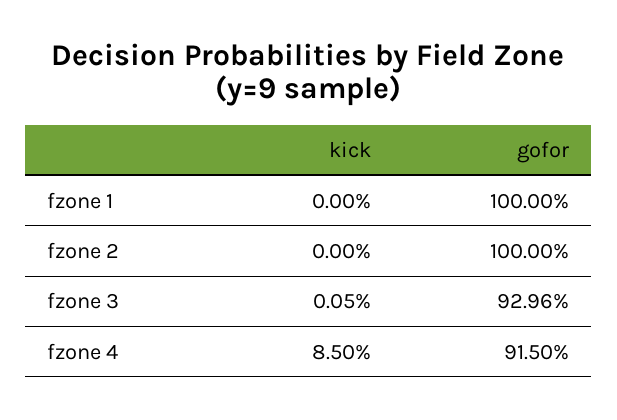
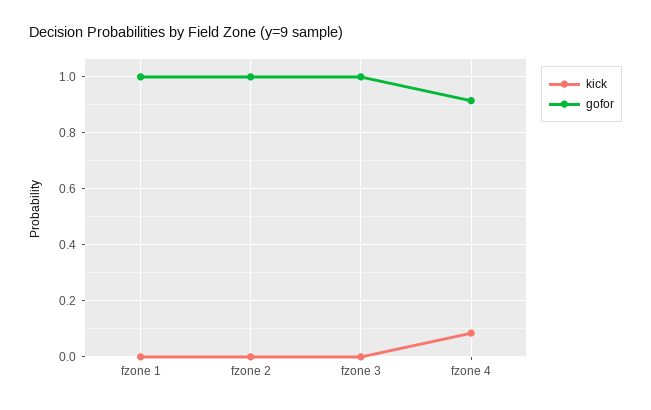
  {
    "kick": {
      "fzone 1": 0,
      "fzone 2": 0,
      "fzone 3": 0.0005,
      "fzone 4": 0.085
    },
    "gofor": {
      "fzone 1": 1,
      "fzone 2": 1,
-     "fzone 3": 0.9296,
+     "fzone 3": 1,
      "fzone 4": 0.915
    }
  }

